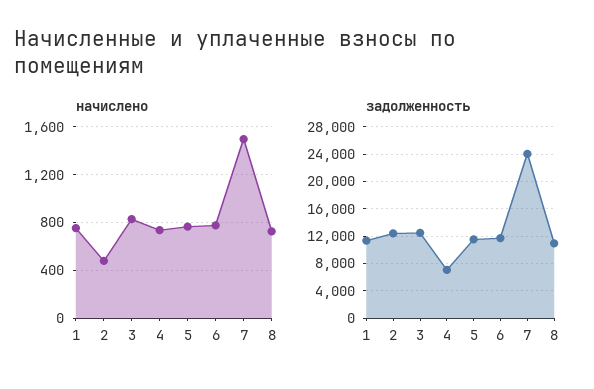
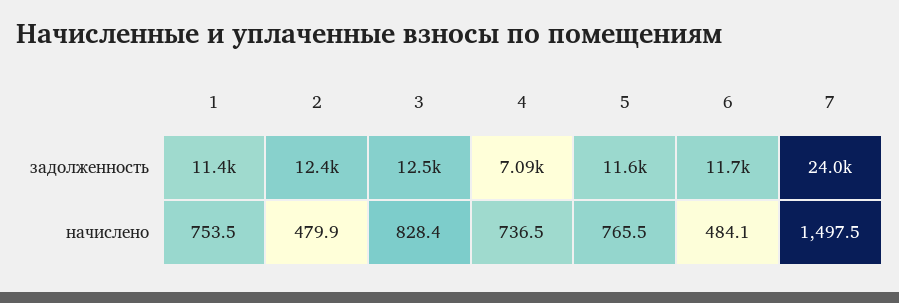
  {
    "начислено": {
      "1": 753.5,
      "2": 479.9,
      "3": 828.4,
      "4": 736.5,
      "5": 765.5,
-     "6": 800,
+     "6": 484.1,
-     "7": 1497.5,
+     "7": 1497.5
-     "8": 700
    },
    "задолженность": {
      "1": 11400,
      "2": 12400,
      "3": 12500,
      "4": 7090,
      "5": 11600,
      "6": 11700,
-     "7": 24000,
+     "7": 24000
-     "8": 11000
    }
  }

